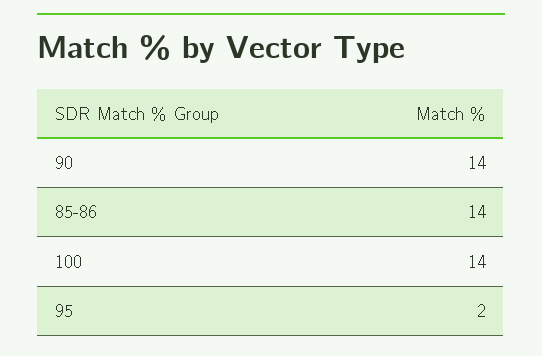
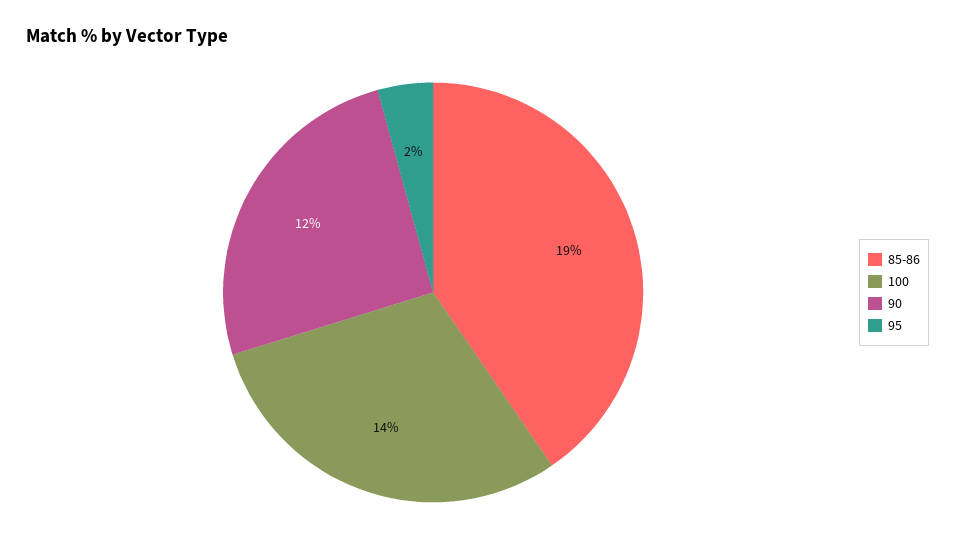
  {
-   "90": 14,
+   "90": 12,
-   "85-86": 14,
+   "85-86": 19,
    "100": 14,
    "95": 2
  }

